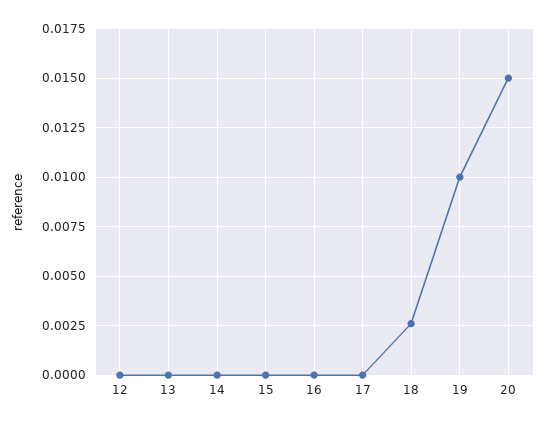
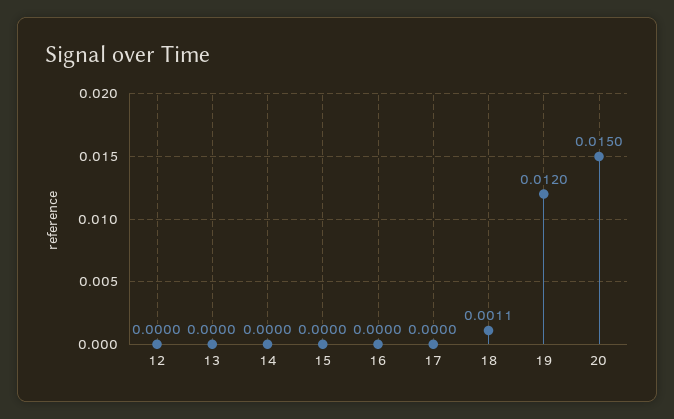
  {
    "12": 0,
    "13": 0,
    "14": 0,
    "15": 0,
    "16": 0,
    "17": 0,
-   "18": 0.0025,
+   "18": 0.0011,
-   "19": 0.01,
+   "19": 0.012,
    "20": 0.015
  }

